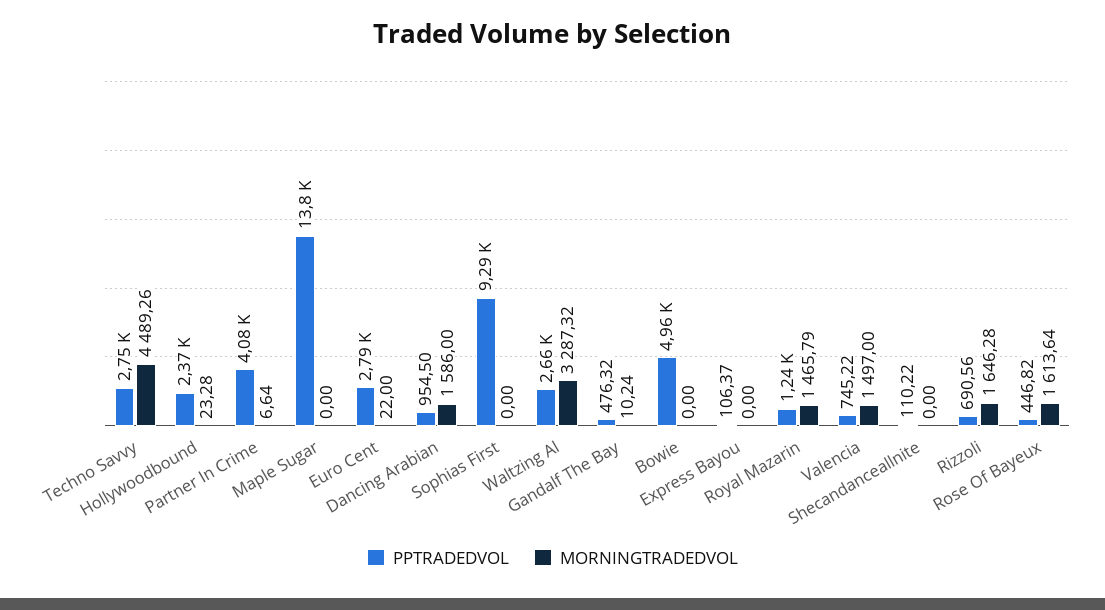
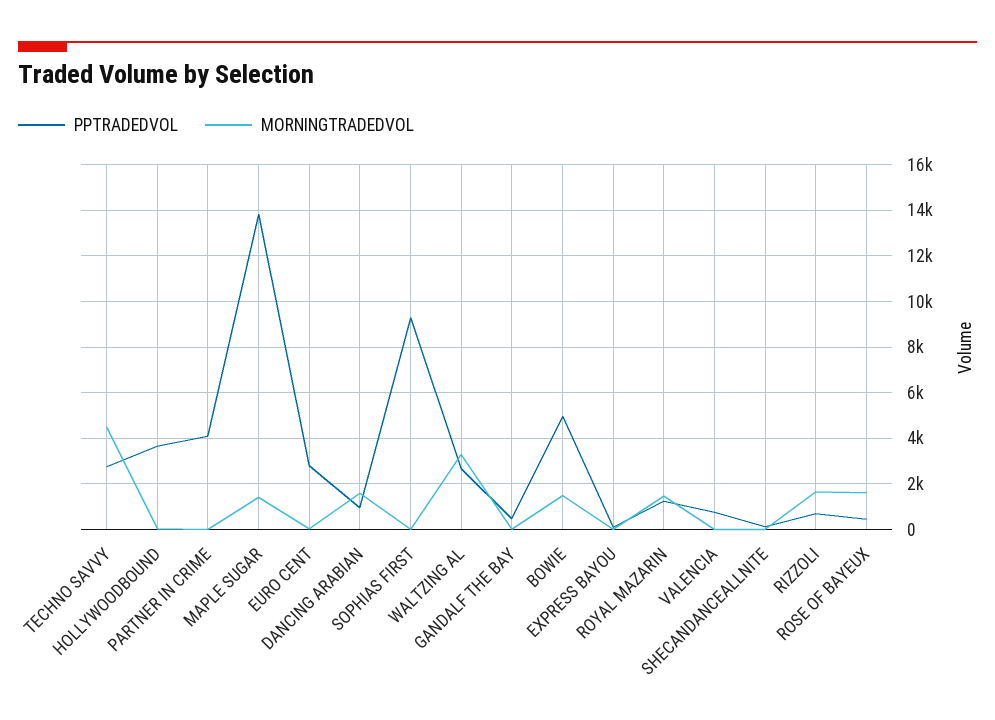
  {
    "PPTRADEDVOL": {
      "Techno Savvy": 2750,
-     "Hollywoodbound": 2370,
+     "Hollywoodbound": 3500,
      "Partner In Crime": 4080,
      "Maple Sugar": 13800,
      "Euro Cent": 2790,
      "Dancing Arabian": 954.5,
      "Sophias First": 9290,
      "Waltzing Al": 2660,
      "Gandalf The Bay": 476.32,
      "Bowie": 4960,
      "Express Bayou": 106.37,
      "Royal Mazarin": 1240,
      "Valencia": 745.22,
      "Shecandanceallnite": 110.22,
      "Rizzoli": 690.56,
      "Rose Of Bayeux": 446.82
    },
    "MORNINGTRADEDVOL": {
      "Techno Savvy": 4489.26,
      "Hollywoodbound": 23.28,
      "Partner In Crime": 6.64,
-     "Maple Sugar": 0,
+     "Maple Sugar": 1500,
      "Euro Cent": 22,
      "Dancing Arabian": 1586,
      "Sophias First": 0,
      "Waltzing Al": 3287.32,
      "Gandalf The Bay": 10.24,
-     "Bowie": 0,
+     "Bowie": 1500,
      "Express Bayou": 0,
      "Royal Mazarin": 1465.79,
-     "Valencia": 1497,
+     "Valencia": 0,
      "Shecandanceallnite": 0,
      "Rizzoli": 1646.28,
      "Rose Of Bayeux": 1613.64
    }
  }

